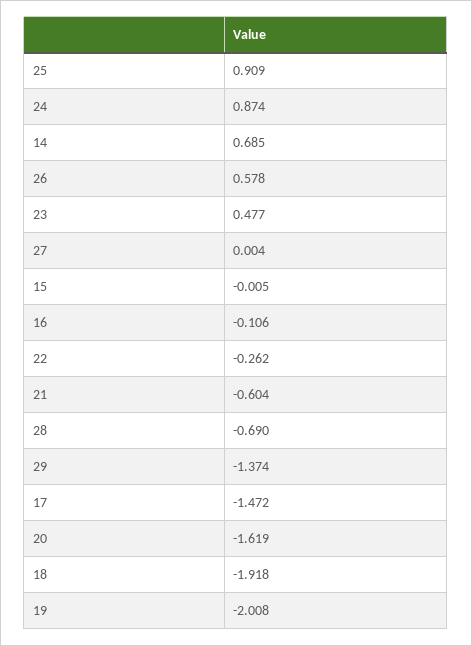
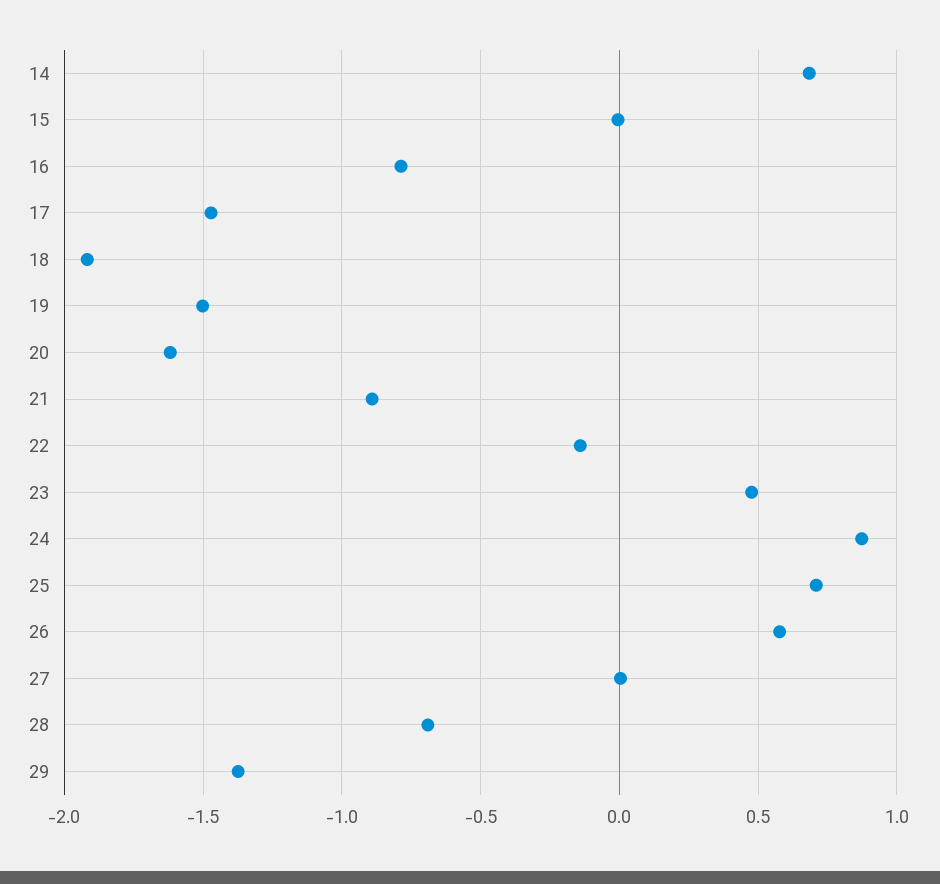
  {
-   "25": 0.909,
+   "25": 0.7,
    "24": 0.874,
    "14": 0.685,
    "26": 0.578,
    "23": 0.477,
    "27": 0.004,
    "15": -0.005,
-   "16": -0.106,
+   "16": -0.8,
-   "22": -0.262,
+   "22": -0.15,
-   "21": -0.604,
+   "21": -0.9,
    "28": -0.69,
    "29": -1.374,
    "17": -1.472,
    "20": -1.619,
    "18": -1.918,
-   "19": -2.008
+   "19": -1.5
  }

